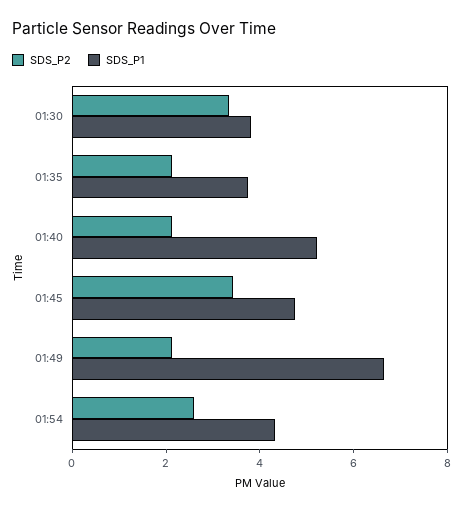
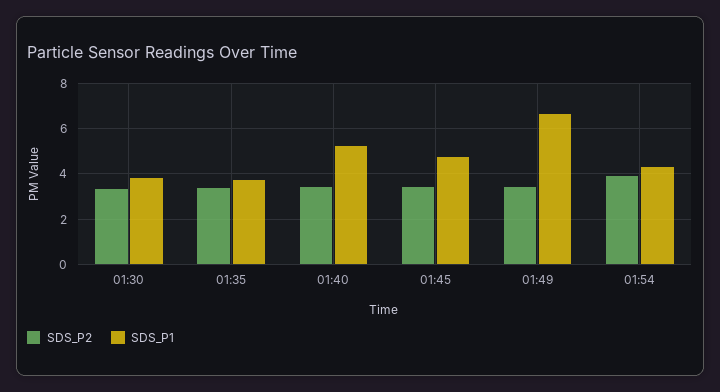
  {
    "SDS_P2": {
      "01:30": 3.5,
-     "01:35": 2,
+     "01:35": 3.5,
-     "01:40": 2,
+     "01:40": 3.5,
      "01:45": 3.5,
-     "01:49": 2,
+     "01:49": 3.5,
-     "01:54": 2.5
+     "01:54": 4
    },
    "SDS_P1": {
      "01:30": 4,
      "01:35": 4,
      "01:40": 5,
      "01:45": 5,
      "01:49": 6.5,
      "01:54": 4.5
    }
  }

